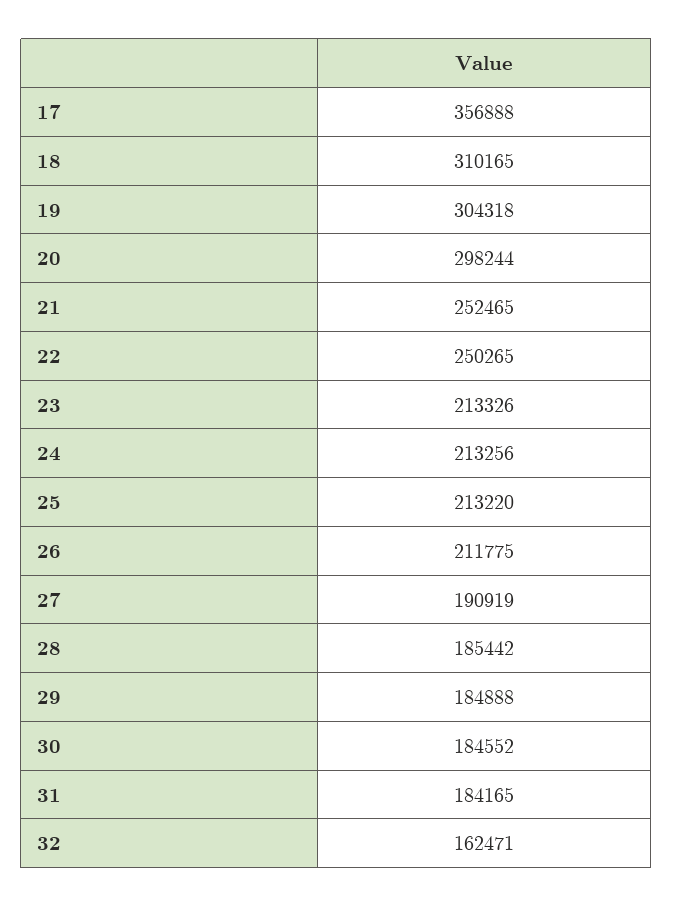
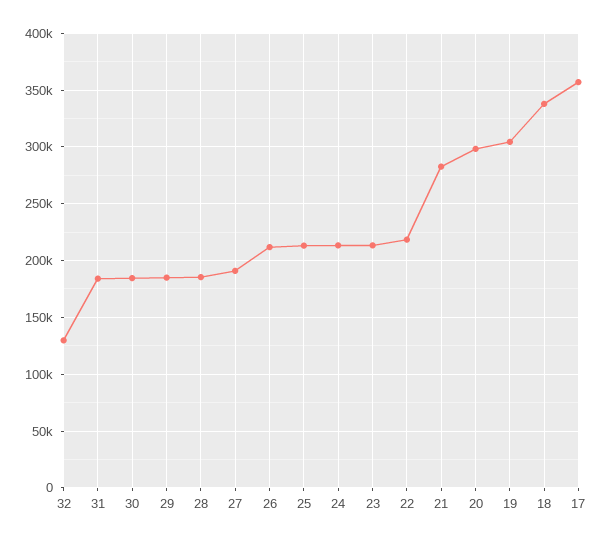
  {
    "17": 356888,
-   "18": 310165,
+   "18": 340000,
    "19": 304318,
    "20": 298244,
-   "21": 252465,
+   "21": 280000,
-   "22": 250265,
+   "22": 220000,
    "23": 213326,
    "24": 213256,
    "25": 213220,
    "26": 211775,
    "27": 190919,
    "28": 185442,
    "29": 184888,
    "30": 184552,
    "31": 184165,
-   "32": 162471
+   "32": 130000
  }

